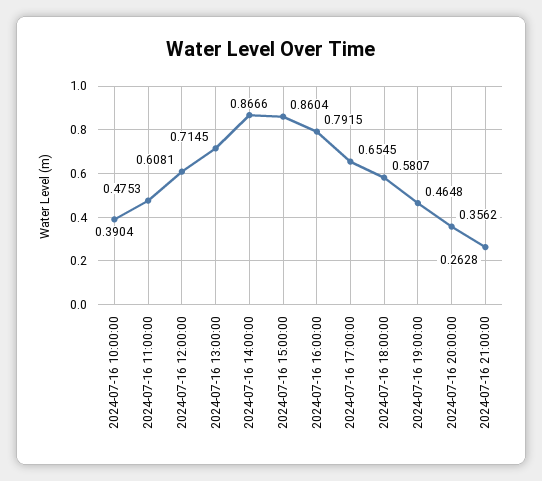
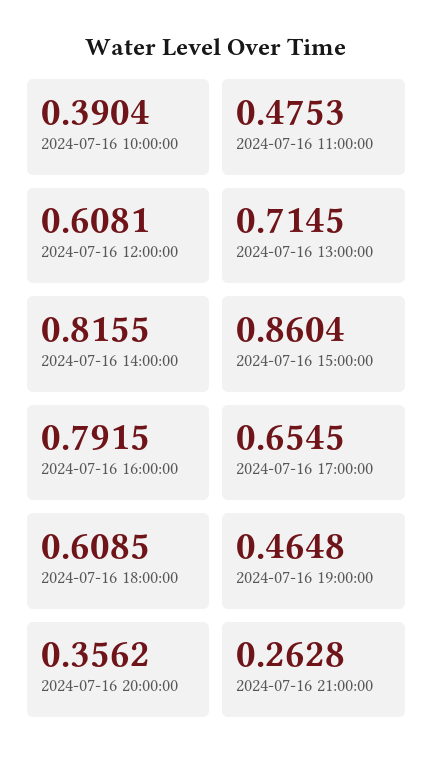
  {
    "2024-07-16 10:00:00": 0.3904,
    "2024-07-16 11:00:00": 0.4753,
    "2024-07-16 12:00:00": 0.6081,
    "2024-07-16 13:00:00": 0.7145,
-   "2024-07-16 14:00:00": 0.8666,
+   "2024-07-16 14:00:00": 0.8155,
    "2024-07-16 15:00:00": 0.8604,
    "2024-07-16 16:00:00": 0.7915,
    "2024-07-16 17:00:00": 0.6545,
-   "2024-07-16 18:00:00": 0.5807,
+   "2024-07-16 18:00:00": 0.6085,
    "2024-07-16 19:00:00": 0.4648,
    "2024-07-16 20:00:00": 0.3562,
    "2024-07-16 21:00:00": 0.2628
  }

